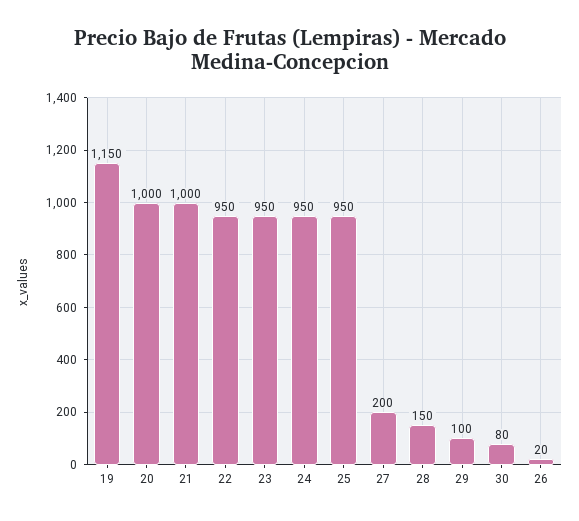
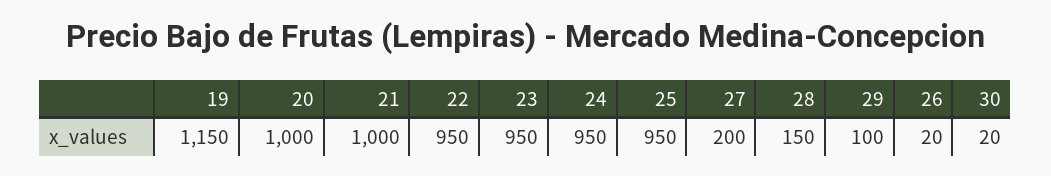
  {
    "19": 1150,
    "20": 1000,
    "21": 1000,
    "22": 950,
    "23": 950,
    "24": 950,
    "25": 950,
    "27": 200,
    "28": 150,
    "29": 100,
-   "30": 80,
+   "30": 20,
    "26": 20
  }

